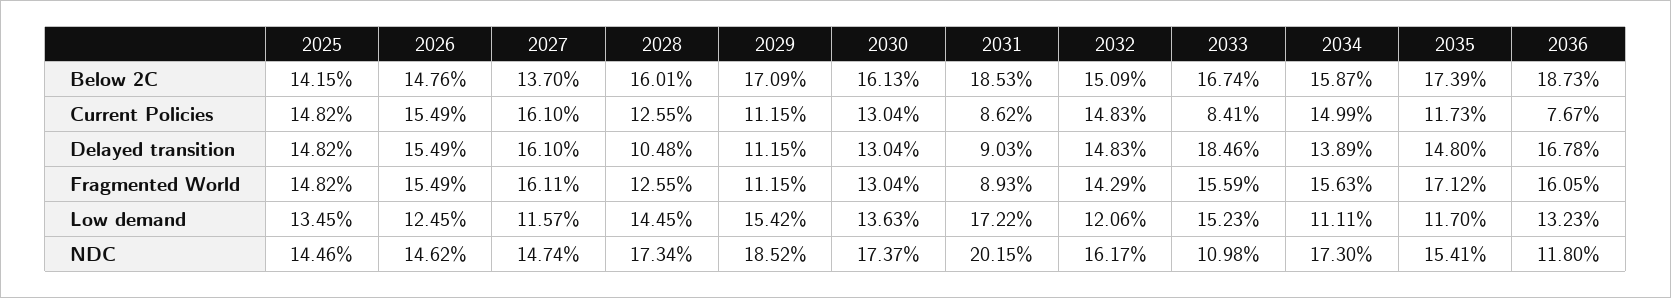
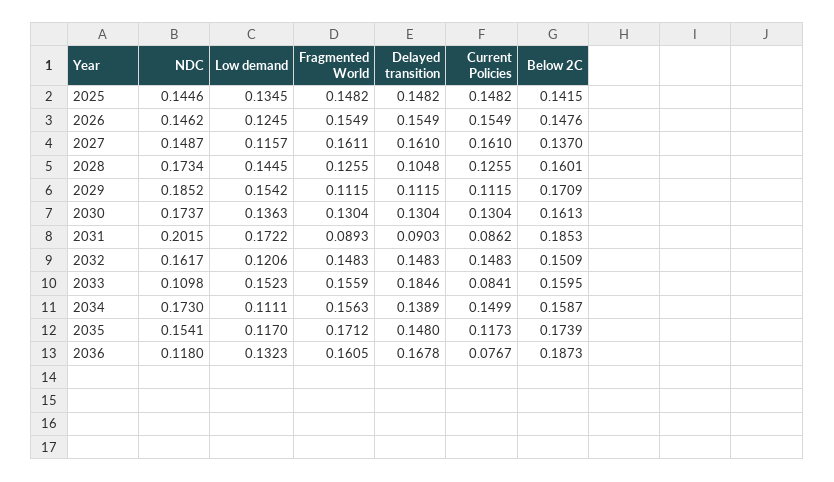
  {
    "2025": {
      "Below 2C": 0.1415,
      "Current Policies": 0.1482,
      "Delayed transition": 0.1482,
      "Fragmented World": 0.1482,
      "Low demand": 0.1345,
      "NDC": 0.1446
    },
    "2026": {
      "Below 2C": 0.1476,
      "Current Policies": 0.1549,
      "Delayed transition": 0.1549,
      "Fragmented World": 0.1549,
      "Low demand": 0.1245,
      "NDC": 0.1462
    },
    "2027": {
      "Below 2C": 0.137,
      "Current Policies": 0.161,
      "Delayed transition": 0.161,
      "Fragmented World": 0.1611,
      "Low demand": 0.1157,
-     "NDC": 0.1474
+     "NDC": 0.1487
    },
    "2028": {
      "Below 2C": 0.1601,
      "Current Policies": 0.1255,
      "Delayed transition": 0.1048,
      "Fragmented World": 0.1255,
      "Low demand": 0.1445,
      "NDC": 0.1734
    },
    "2029": {
      "Below 2C": 0.1709,
      "Current Policies": 0.1115,
      "Delayed transition": 0.1115,
      "Fragmented World": 0.1115,
      "Low demand": 0.1542,
      "NDC": 0.1852
    },
    "2030": {
      "Below 2C": 0.1613,
      "Current Policies": 0.1304,
      "Delayed transition": 0.1304,
      "Fragmented World": 0.1304,
      "Low demand": 0.1363,
      "NDC": 0.1737
    },
    "2031": {
      "Below 2C": 0.1853,
      "Current Policies": 0.0862,
      "Delayed transition": 0.0903,
      "Fragmented World": 0.0893,
      "Low demand": 0.1722,
      "NDC": 0.2015
    },
    "2032": {
      "Below 2C": 0.1509,
      "Current Policies": 0.1483,
      "Delayed transition": 0.1483,
-     "Fragmented World": 0.1429,
+     "Fragmented World": 0.1483,
      "Low demand": 0.1206,
      "NDC": 0.1617
    },
    "2033": {
-     "Below 2C": 0.1674,
+     "Below 2C": 0.1595,
      "Current Policies": 0.0841,
      "Delayed transition": 0.1846,
      "Fragmented World": 0.1559,
      "Low demand": 0.1523,
      "NDC": 0.1098
    },
    "2034": {
      "Below 2C": 0.1587,
      "Current Policies": 0.1499,
      "Delayed transition": 0.1389,
      "Fragmented World": 0.1563,
      "Low demand": 0.1111,
      "NDC": 0.173
    },
    "2035": {
      "Below 2C": 0.1739,
      "Current Policies": 0.1173,
      "Delayed transition": 0.148,
      "Fragmented World": 0.1712,
      "Low demand": 0.117,
      "NDC": 0.1541
    },
    "2036": {
      "Below 2C": 0.1873,
      "Current Policies": 0.0767,
      "Delayed transition": 0.1678,
      "Fragmented World": 0.1605,
      "Low demand": 0.1323,
      "NDC": 0.118
    }
  }

